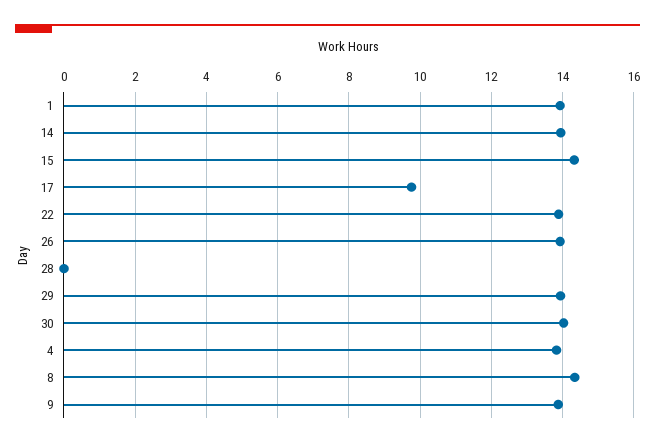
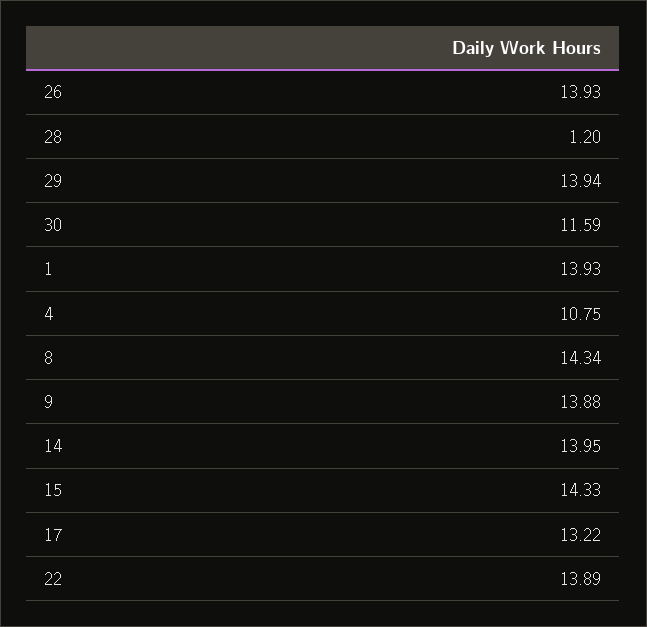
  {
    "1": 13.93,
    "14": 13.95,
    "15": 14.33,
-   "17": 9.8,
+   "17": 13.22,
    "22": 13.89,
    "26": 13.93,
-   "28": 0,
+   "28": 1.2,
    "29": 13.94,
-   "30": 14,
+   "30": 11.59,
-   "4": 13.8,
+   "4": 10.75,
    "8": 14.34,
    "9": 13.88
  }

